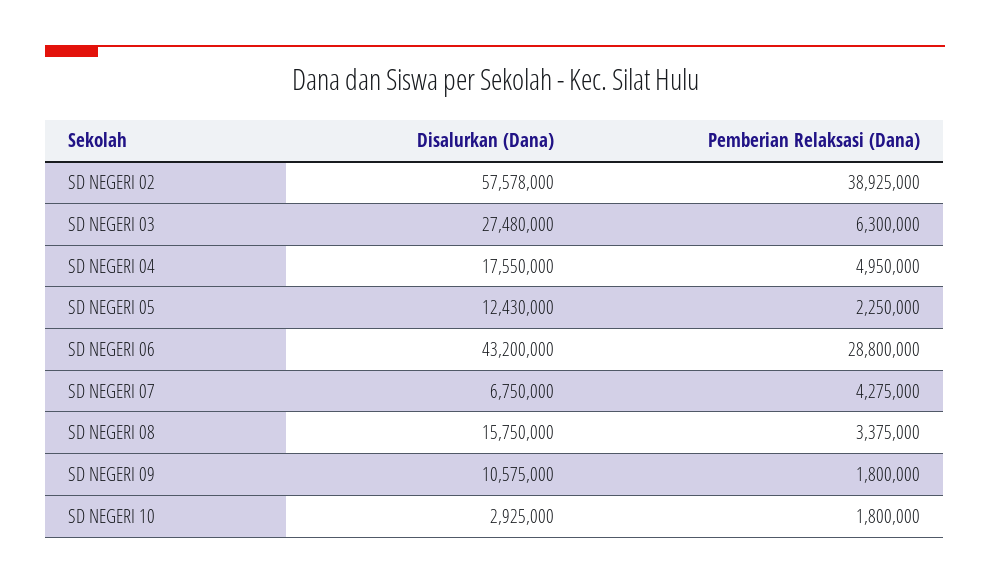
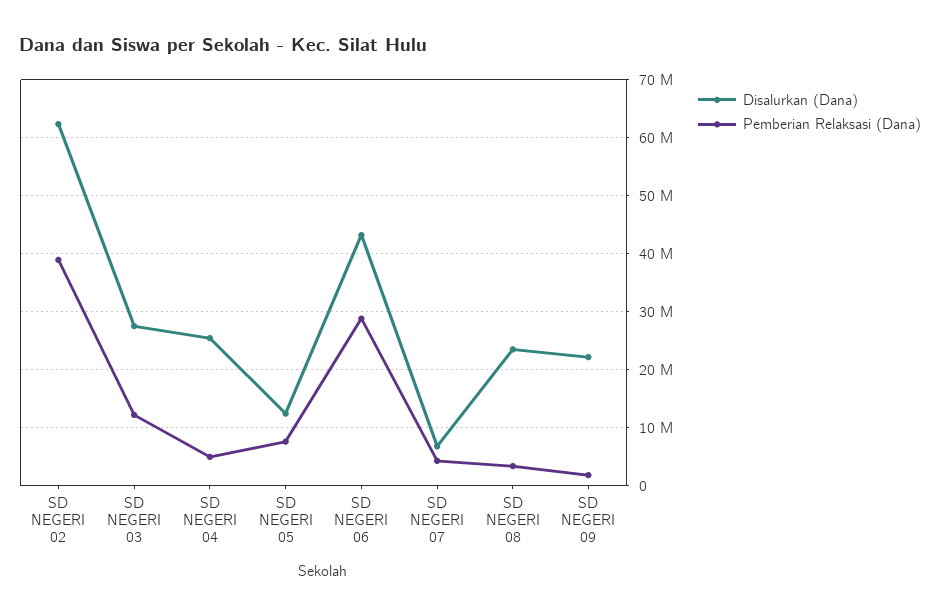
  {
    "Disalurkan (Dana)": {
-     "SD NEGERI 02": 57578000,
+     "SD NEGERI 02": 62000000,
      "SD NEGERI 03": 27480000,
-     "SD NEGERI 04": 17550000,
+     "SD NEGERI 04": 26000000,
      "SD NEGERI 05": 12430000,
      "SD NEGERI 06": 43200000,
      "SD NEGERI 07": 6750000,
-     "SD NEGERI 08": 15750000,
+     "SD NEGERI 08": 24000000,
-     "SD NEGERI 09": 10575000,
+     "SD NEGERI 09": 22000000
-     "SD NEGERI 10": 2925000
    },
    "Pemberian Relaksasi (Dana)": {
      "SD NEGERI 02": 38925000,
-     "SD NEGERI 03": 6300000,
+     "SD NEGERI 03": 12000000,
      "SD NEGERI 04": 4950000,
-     "SD NEGERI 05": 2250000,
+     "SD NEGERI 05": 8000000,
      "SD NEGERI 06": 28800000,
      "SD NEGERI 07": 4275000,
      "SD NEGERI 08": 3375000,
-     "SD NEGERI 09": 1800000,
+     "SD NEGERI 09": 1800000
-     "SD NEGERI 10": 1800000
    }
  }

